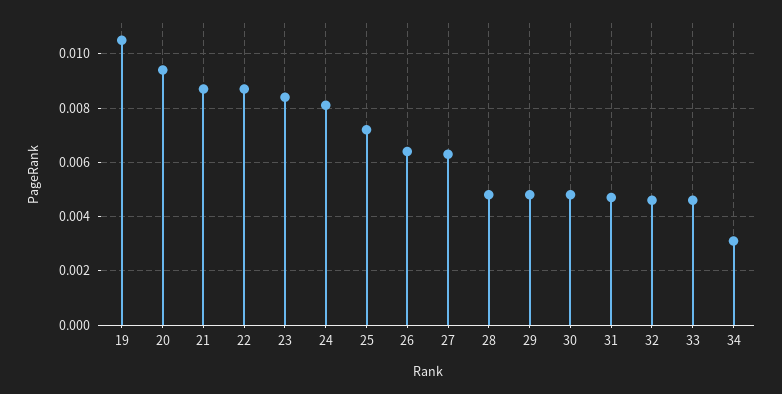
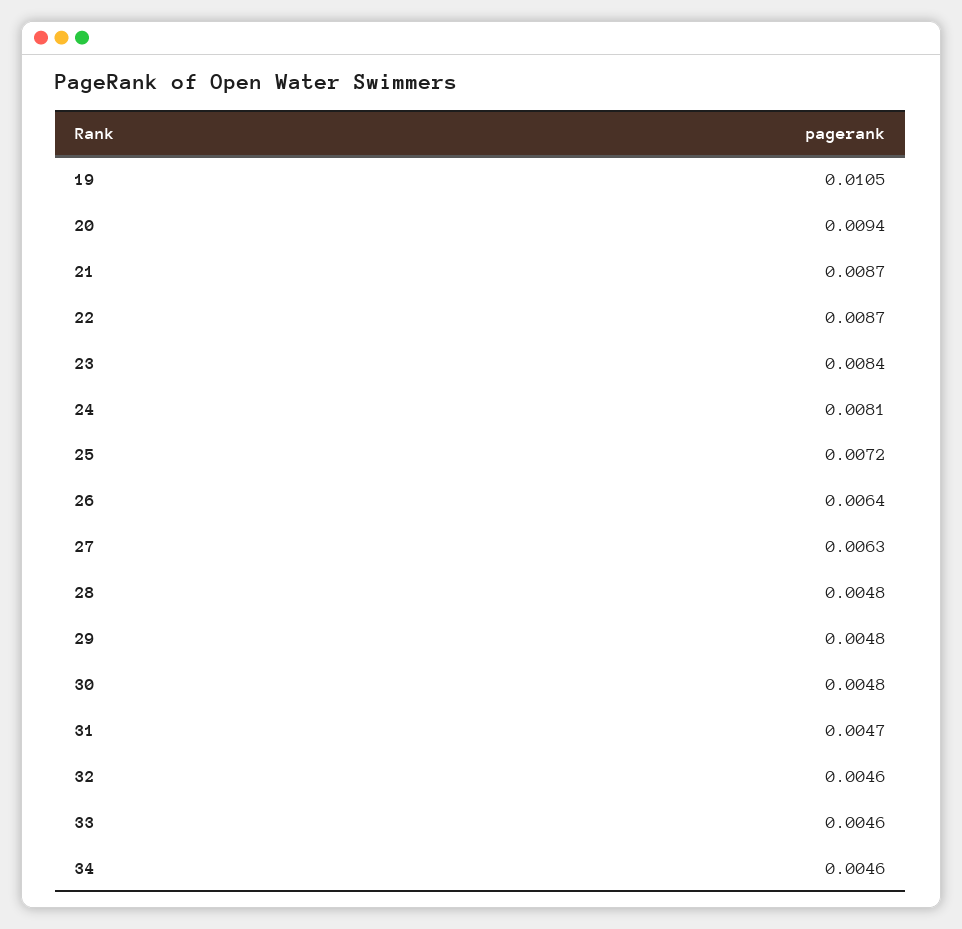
  {
    "19": 0.0105,
    "20": 0.0094,
    "21": 0.0087,
    "22": 0.0087,
    "23": 0.0084,
    "24": 0.0081,
    "25": 0.0072,
    "26": 0.0064,
    "27": 0.0063,
    "28": 0.0048,
    "29": 0.0048,
    "30": 0.0048,
    "31": 0.0047,
    "32": 0.0046,
    "33": 0.0046,
-   "34": 0.003
+   "34": 0.0046
  }

